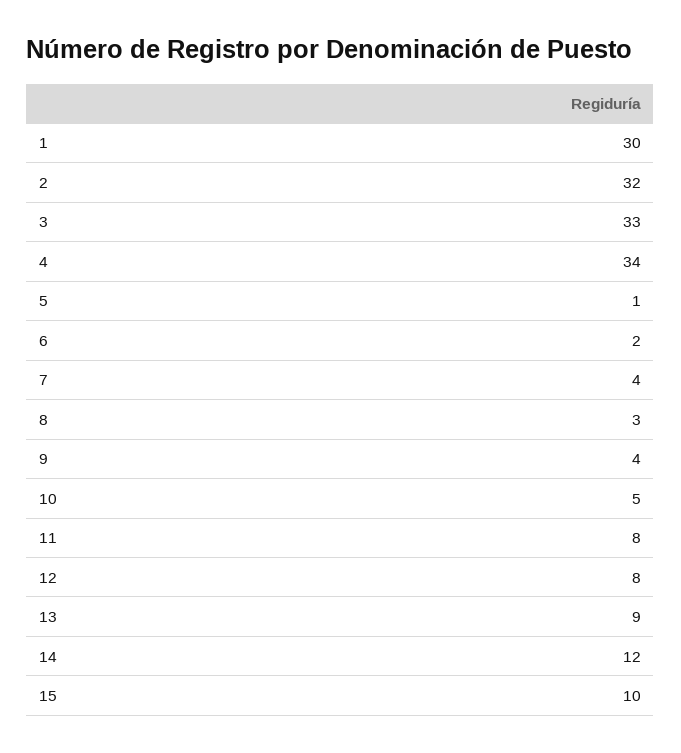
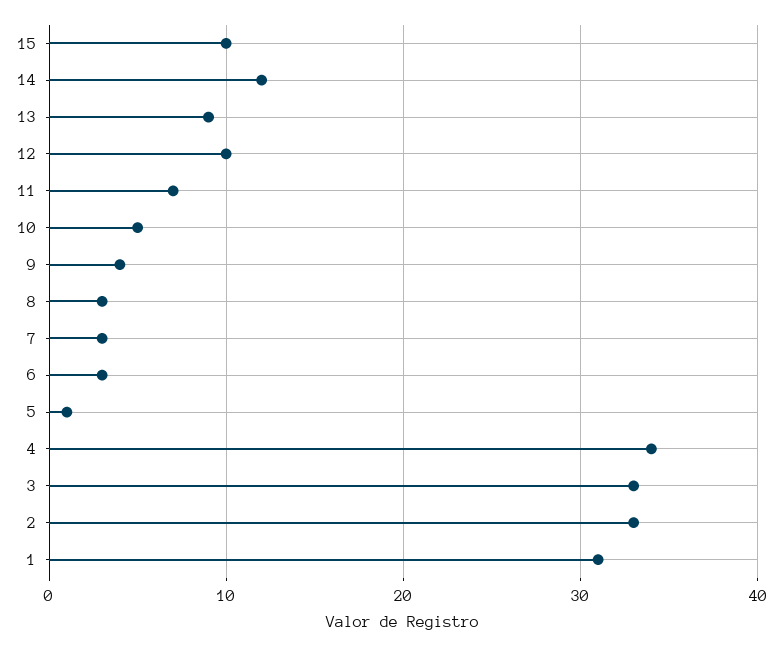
  {
-   "1": 30,
+   "1": 31,
-   "2": 32,
+   "2": 33,
    "3": 33,
    "4": 34,
    "5": 1,
-   "6": 2,
+   "6": 3,
-   "7": 4,
+   "7": 3,
    "8": 3,
    "9": 4,
    "10": 5,
-   "11": 8,
+   "11": 7,
-   "12": 8,
+   "12": 10,
    "13": 9,
    "14": 12,
    "15": 10
  }

